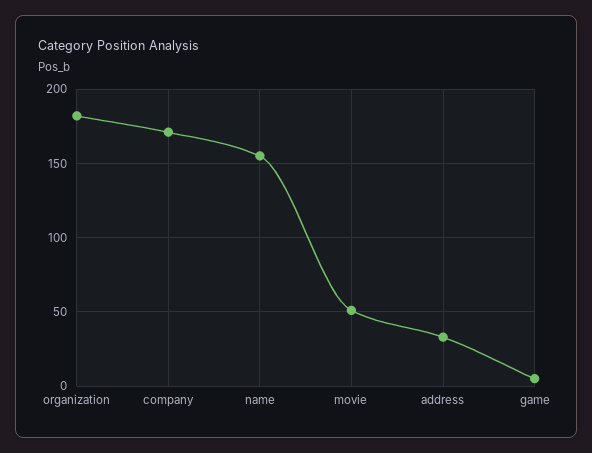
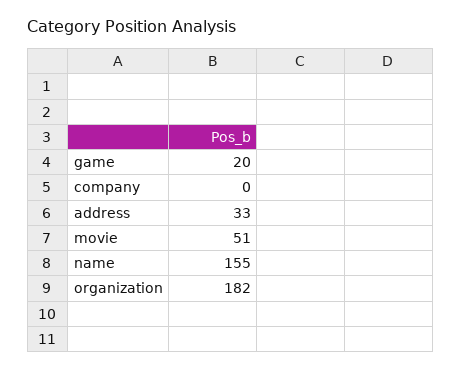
  {
    "organization": 182,
-   "company": 170,
+   "company": 0,
    "name": 155,
    "movie": 51,
    "address": 33,
-   "game": 5
+   "game": 20
  }

